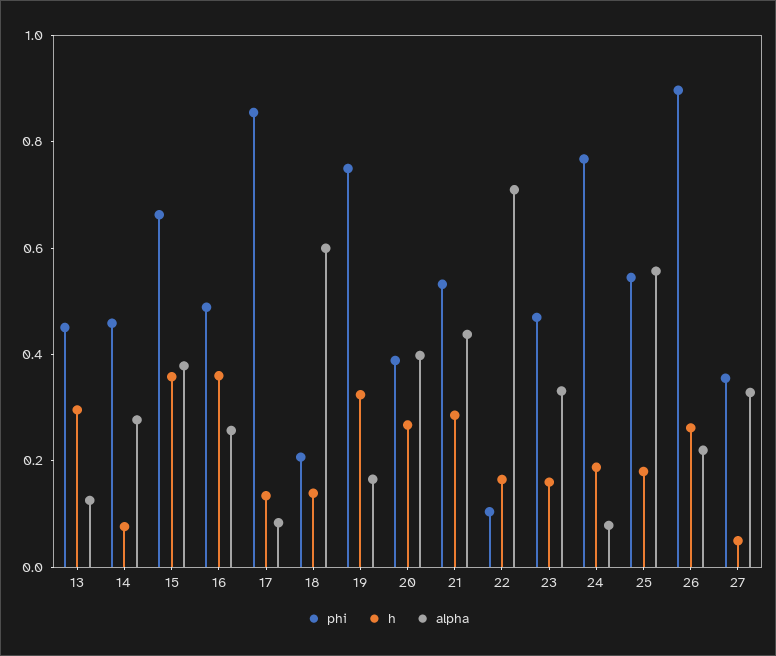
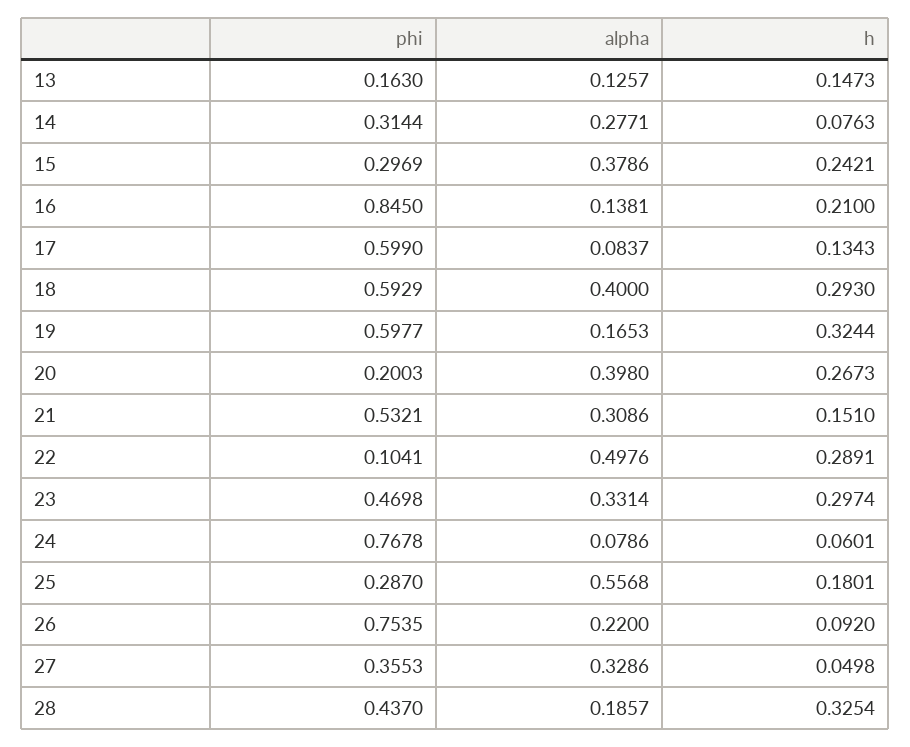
  {
    "phi": {
-     "13": 0.45,
+     "13": 0.163,
-     "14": 0.45,
+     "14": 0.3144,
-     "15": 0.65,
+     "15": 0.2969,
-     "16": 0.5,
+     "16": 0.845,
-     "17": 0.85,
+     "17": 0.599,
-     "18": 0.2,
+     "18": 0.5929,
-     "19": 0.75,
+     "19": 0.5977,
-     "20": 0.4,
+     "20": 0.2003,
      "21": 0.5321,
      "22": 0.1041,
      "23": 0.4698,
      "24": 0.7678,
-     "25": 0.55,
+     "25": 0.287,
-     "26": 0.9,
+     "26": 0.7535,
-     "27": 0.3553
+     "27": 0.3553,
+     "28": 0.437
    },
    "h": {
-     "13": 0.3,
+     "13": 0.1473,
      "14": 0.0763,
-     "15": 0.35,
+     "15": 0.2421,
-     "16": 0.35,
+     "16": 0.21,
      "17": 0.1343,
-     "18": 0.15,
+     "18": 0.293,
      "19": 0.3244,
      "20": 0.2673,
-     "21": 0.3,
+     "21": 0.151,
-     "22": 0.15,
+     "22": 0.2891,
-     "23": 0.15,
+     "23": 0.2974,
-     "24": 0.2,
+     "24": 0.0601,
      "25": 0.1801,
-     "26": 0.25,
+     "26": 0.092,
-     "27": 0.0498
+     "27": 0.0498,
+     "28": 0.3254
    },
    "alpha": {
      "13": 0.1257,
      "14": 0.2771,
      "15": 0.3786,
-     "16": 0.25,
+     "16": 0.1381,
      "17": 0.0837,
-     "18": 0.6,
+     "18": 0.4,
      "19": 0.1653,
      "20": 0.398,
-     "21": 0.45,
+     "21": 0.3086,
-     "22": 0.7,
+     "22": 0.4976,
      "23": 0.3314,
      "24": 0.0786,
      "25": 0.5568,
      "26": 0.22,
-     "27": 0.3286
+     "27": 0.3286,
+     "28": 0.1857
    }
  }

